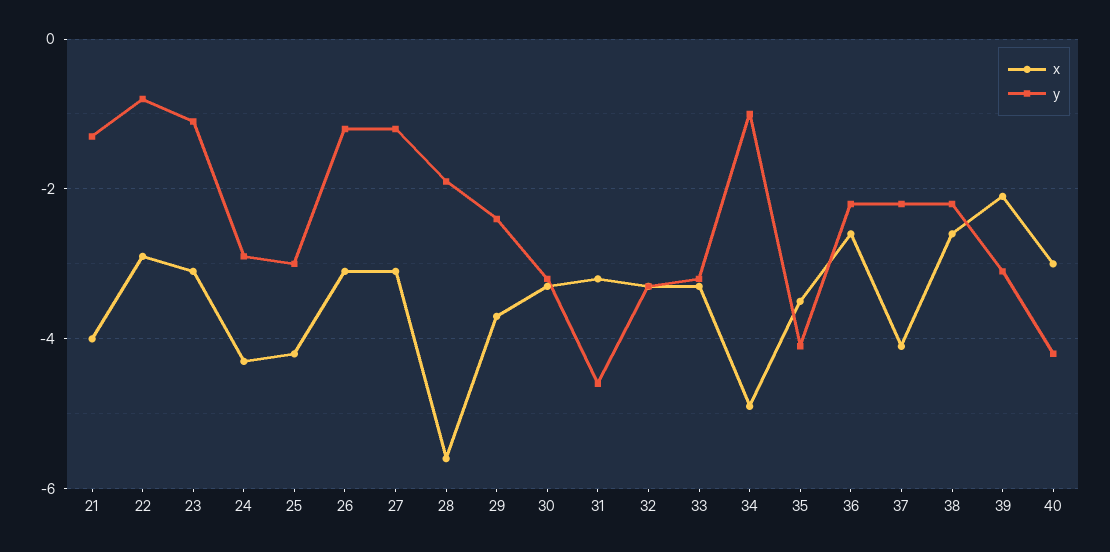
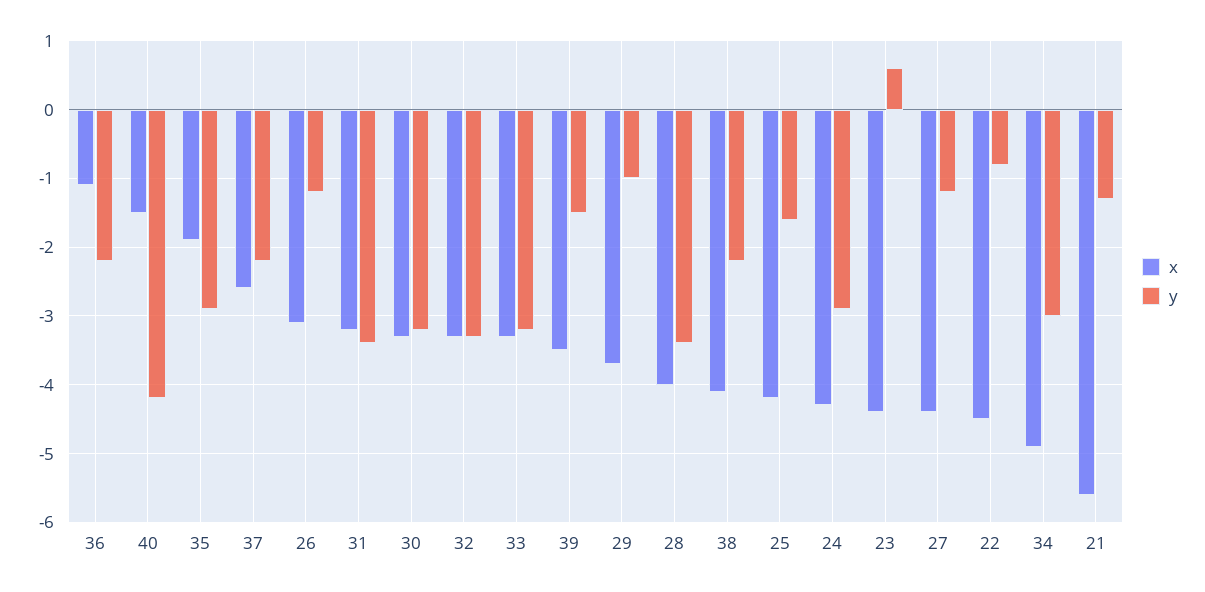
  {
    "x": {
-     "21": -4,
+     "21": -5.6,
-     "22": -3,
+     "22": -4.5,
-     "23": -3,
+     "23": -4.4,
      "24": -4.3,
      "25": -4.2,
      "26": -3.1,
-     "27": -3,
+     "27": -4.4,
-     "28": -5.5,
+     "28": -4,
      "29": -3.7,
      "30": -3.3,
      "31": -3.2,
      "32": -3.3,
      "33": -3.3,
      "34": -4.9,
-     "35": -3.5,
+     "35": -1.9,
-     "36": -2.5,
+     "36": -1.1,
-     "37": -4,
+     "37": -2.6,
-     "38": -2.5,
+     "38": -4.1,
-     "39": -2,
+     "39": -3.5,
-     "40": -3
+     "40": -1.5
    },
    "y": {
      "21": -1.3,
      "22": -0.8,
-     "23": -1,
+     "23": 0.6,
      "24": -2.9,
-     "25": -3,
+     "25": -1.6,
      "26": -1.2,
      "27": -1.2,
-     "28": -2,
+     "28": -3.4,
-     "29": -2.5,
+     "29": -1,
      "30": -3.2,
-     "31": -4.5,
+     "31": -3.4,
      "32": -3.3,
      "33": -3.2,
-     "34": -1,
+     "34": -3,
-     "35": -4,
+     "35": -2.9,
      "36": -2.2,
      "37": -2.2,
      "38": -2.2,
-     "39": -3,
+     "39": -1.5,
      "40": -4.2
    }
  }

